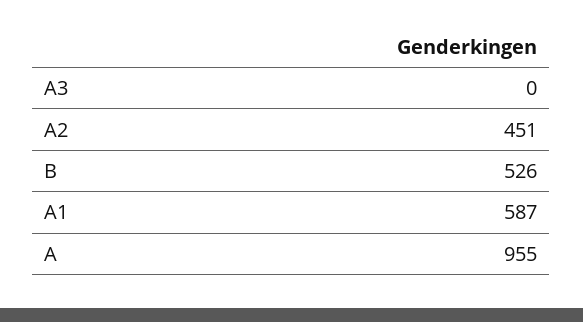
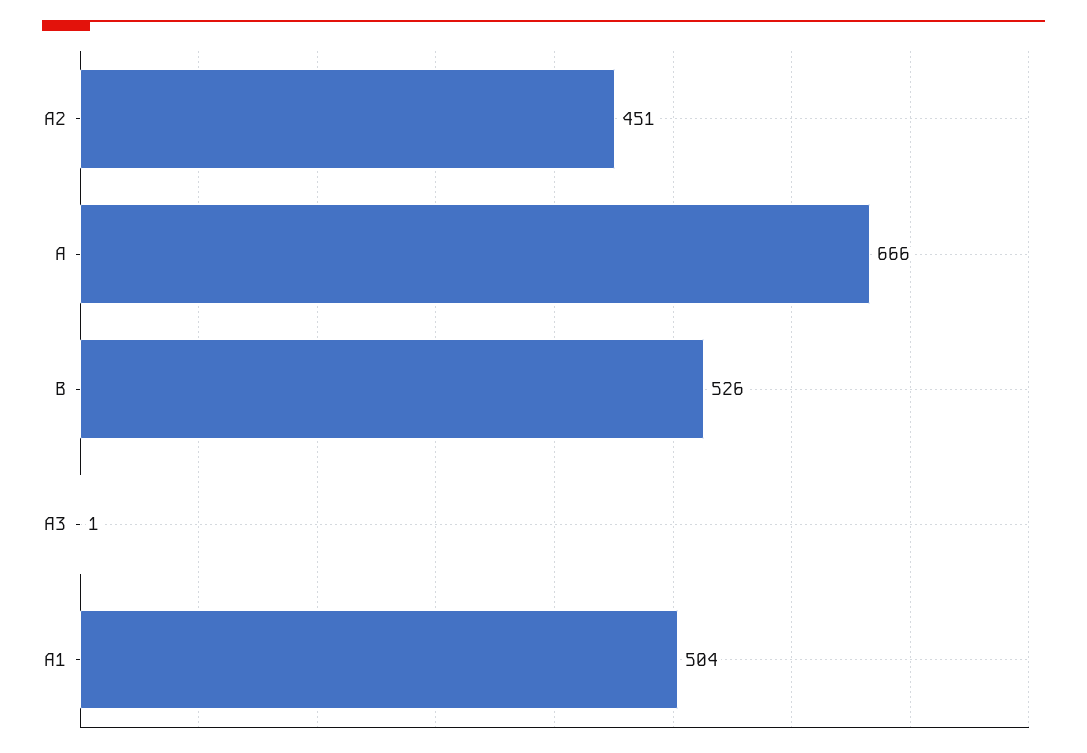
  {
-   "A3": 0,
+   "A3": 1,
    "A2": 451,
    "B": 526,
-   "A1": 587,
+   "A1": 504,
-   "A": 955
+   "A": 666
  }

